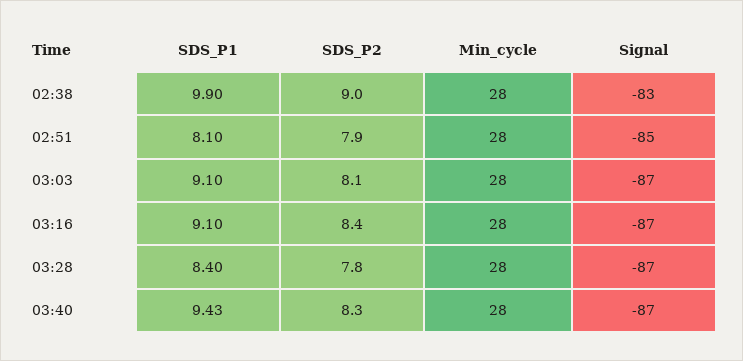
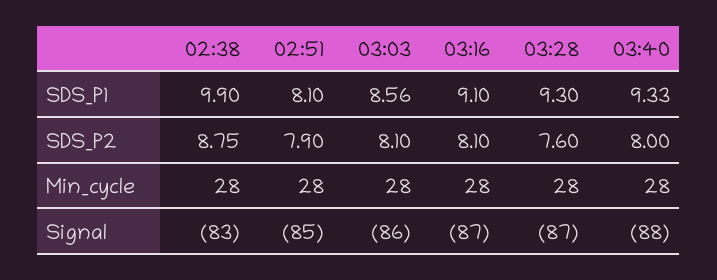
  {
    "SDS_P1": {
      "02:38": 9.9,
      "02:51": 8.1,
-     "03:03": 9.1,
+     "03:03": 8.56,
      "03:16": 9.1,
-     "03:28": 8.4,
+     "03:28": 9.3,
-     "03:40": 9.43
+     "03:40": 9.33
    },
    "SDS_P2": {
-     "02:38": 9,
+     "02:38": 8.75,
      "02:51": 7.9,
      "03:03": 8.1,
-     "03:16": 8.4,
+     "03:16": 8.1,
-     "03:28": 7.8,
+     "03:28": 7.6,
-     "03:40": 8.3
+     "03:40": 8
    },
    "Min_cycle": {
      "02:38": 28,
      "02:51": 28,
      "03:03": 28,
      "03:16": 28,
      "03:28": 28,
      "03:40": 28
    },
    "Signal": {
      "02:38": -83,
      "02:51": -85,
-     "03:03": -87,
+     "03:03": -86,
      "03:16": -87,
      "03:28": -87,
-     "03:40": -87
+     "03:40": -88
    }
  }

